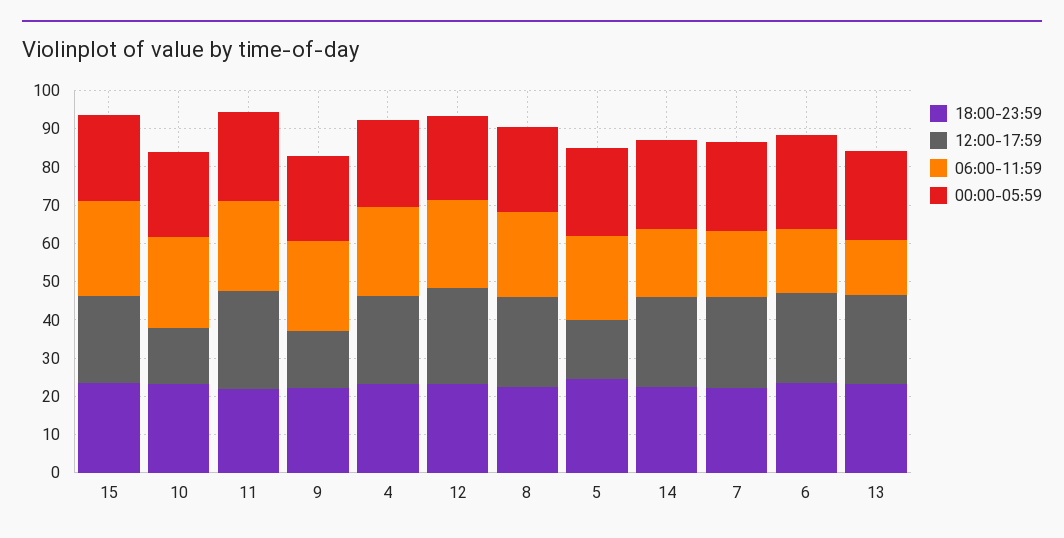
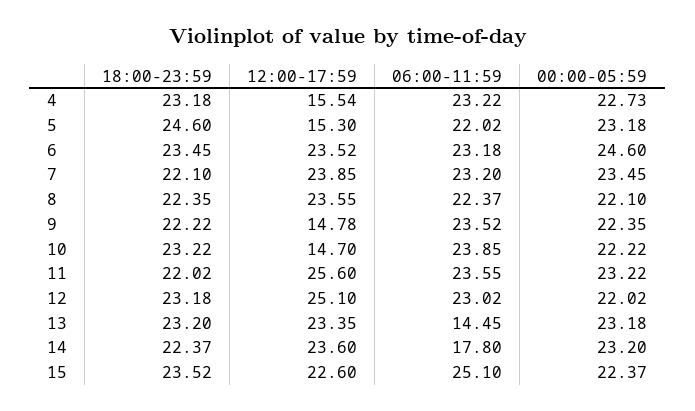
  {
    "18:00-23:59": {
      "15": 23.52,
      "10": 23.22,
      "11": 22.02,
      "9": 22.22,
      "4": 23.18,
      "12": 23.18,
      "8": 22.35,
      "5": 24.6,
      "14": 22.37,
      "7": 22.1,
      "6": 23.45,
      "13": 23.2
    },
    "12:00-17:59": {
      "15": 22.6,
      "10": 14.7,
      "11": 25.6,
      "9": 14.78,
-     "4": 22.5,
+     "4": 15.54,
      "12": 25.1,
      "8": 23.55,
      "5": 15.3,
      "14": 23.6,
      "7": 23.85,
      "6": 23.52,
      "13": 23.35
    },
    "06:00-11:59": {
      "15": 25.1,
      "10": 23.85,
      "11": 23.55,
      "9": 23.52,
      "4": 23.22,
      "12": 23.02,
      "8": 22.37,
      "5": 22.02,
      "14": 17.8,
-     "7": 17.5,
+     "7": 23.2,
-     "6": 17.5,
+     "6": 23.18,
      "13": 14.45
    },
    "00:00-05:59": {
      "15": 22.37,
      "10": 22.22,
      "11": 23.22,
      "9": 22.35,
      "4": 22.73,
      "12": 22.02,
      "8": 22.1,
      "5": 23.18,
      "14": 23.2,
      "7": 23.45,
      "6": 24.6,
      "13": 23.18
    }
  }

